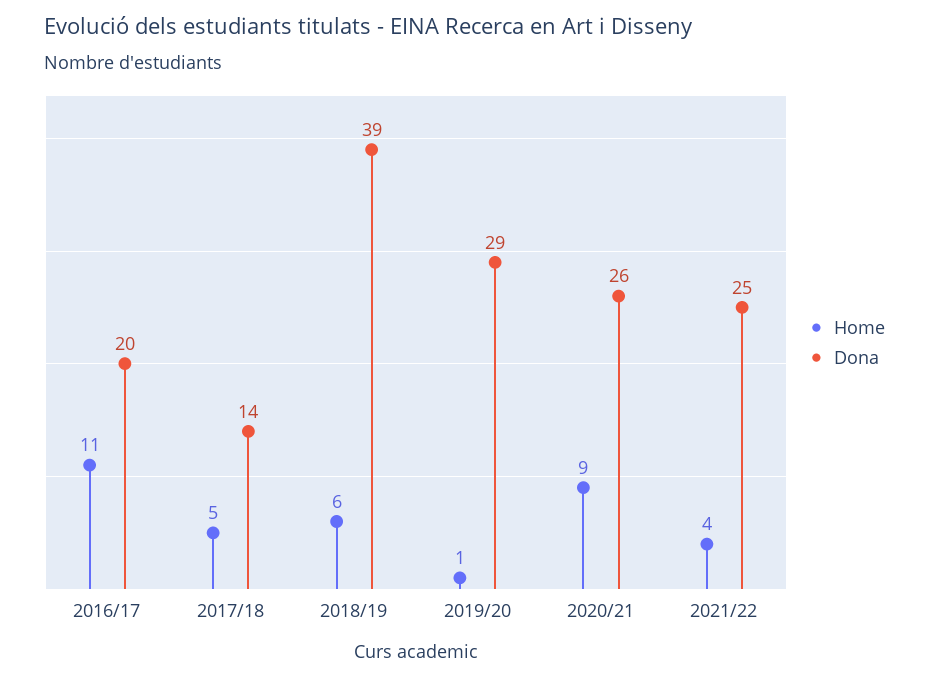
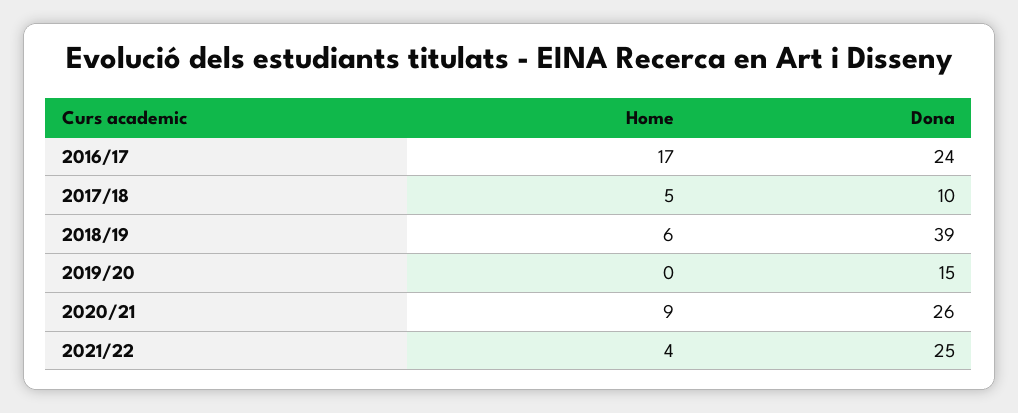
  {
    "Home": {
-     "2016/17": 11,
+     "2016/17": 17,
      "2017/18": 5,
      "2018/19": 6,
-     "2019/20": 1,
+     "2019/20": 0,
      "2020/21": 9,
      "2021/22": 4
    },
    "Dona": {
-     "2016/17": 20,
+     "2016/17": 24,
-     "2017/18": 14,
+     "2017/18": 10,
      "2018/19": 39,
-     "2019/20": 29,
+     "2019/20": 15,
      "2020/21": 26,
      "2021/22": 25
    }
  }

